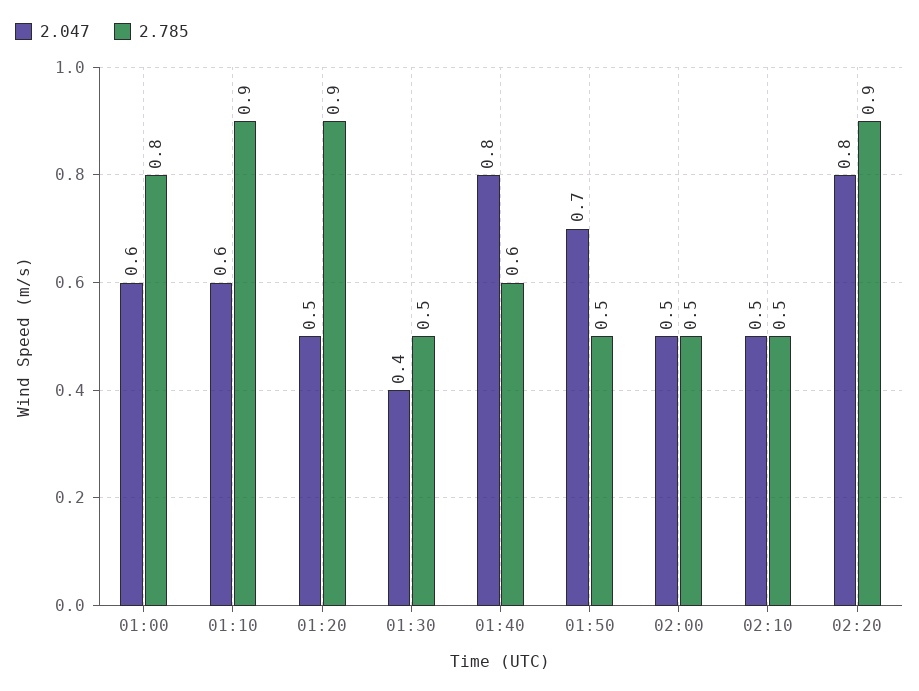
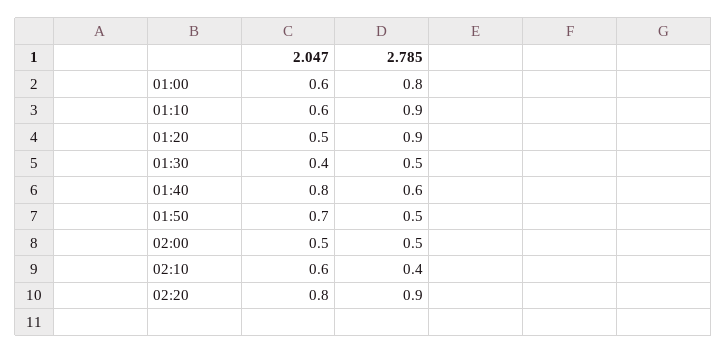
  {
    "2.047": {
      "01:00": 0.6,
      "01:10": 0.6,
      "01:20": 0.5,
      "01:30": 0.4,
      "01:40": 0.8,
      "01:50": 0.7,
      "02:00": 0.5,
-     "02:10": 0.5,
+     "02:10": 0.6,
      "02:20": 0.8
    },
    "2.785": {
      "01:00": 0.8,
      "01:10": 0.9,
      "01:20": 0.9,
      "01:30": 0.5,
      "01:40": 0.6,
      "01:50": 0.5,
      "02:00": 0.5,
-     "02:10": 0.5,
+     "02:10": 0.4,
      "02:20": 0.9
    }
  }

